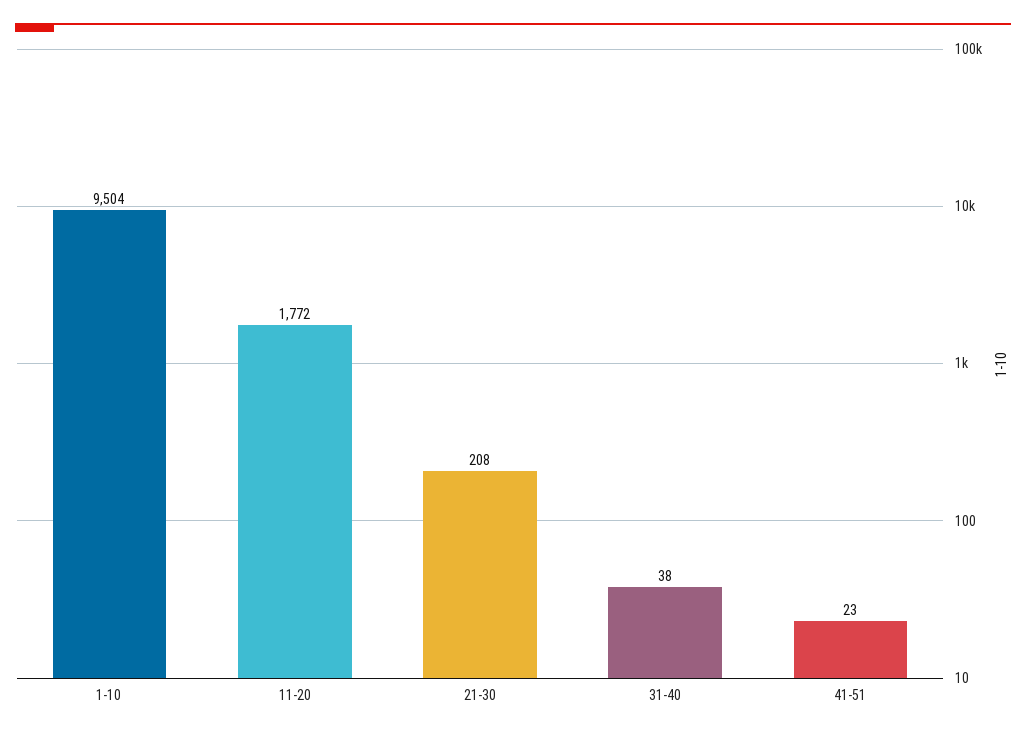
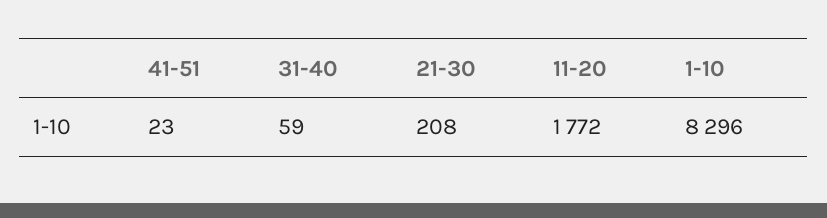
  {
-   "1-10": 9504,
+   "1-10": 8296,
    "11-20": 1772,
    "21-30": 208,
-   "31-40": 38,
+   "31-40": 59,
    "41-51": 23
  }

